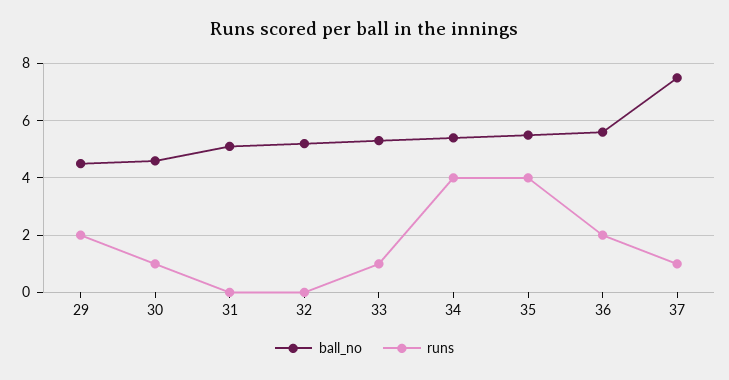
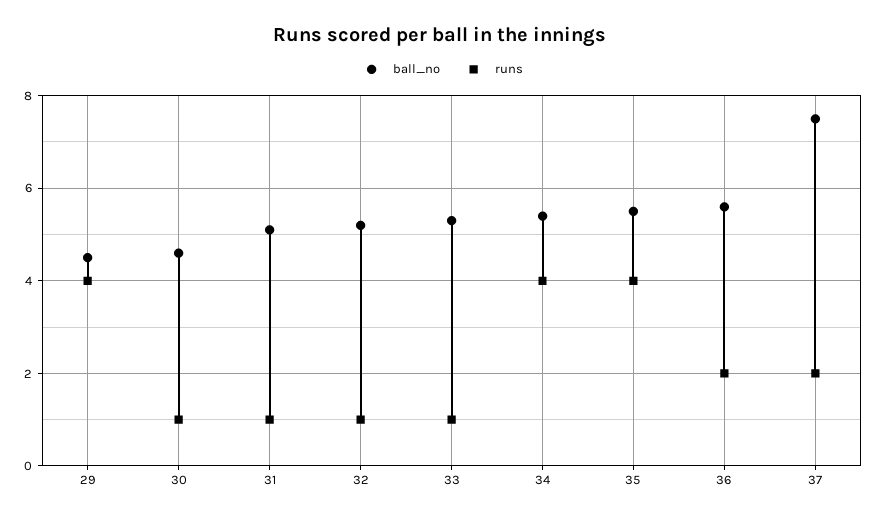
  {
    "ball_no": {
      "29": 4.5,
      "30": 4.5,
      "31": 5,
      "32": 5,
      "33": 5.5,
      "34": 5.5,
      "35": 5.5,
      "36": 5.5,
      "37": 7.5
    },
    "runs": {
-     "29": 2,
+     "29": 4,
      "30": 1,
-     "31": 0,
+     "31": 1,
-     "32": 0,
+     "32": 1,
      "33": 1,
      "34": 4,
      "35": 4,
      "36": 2,
-     "37": 1
+     "37": 2
    }
  }

